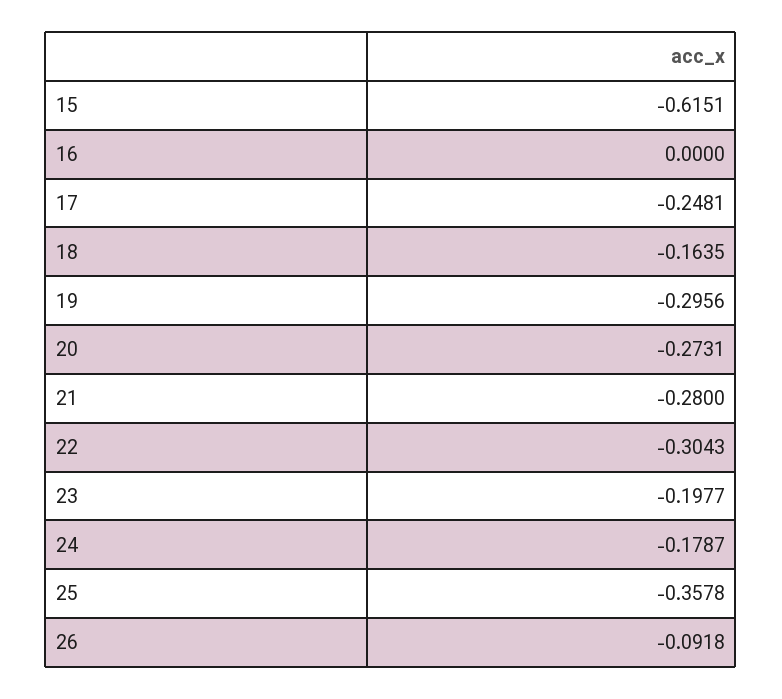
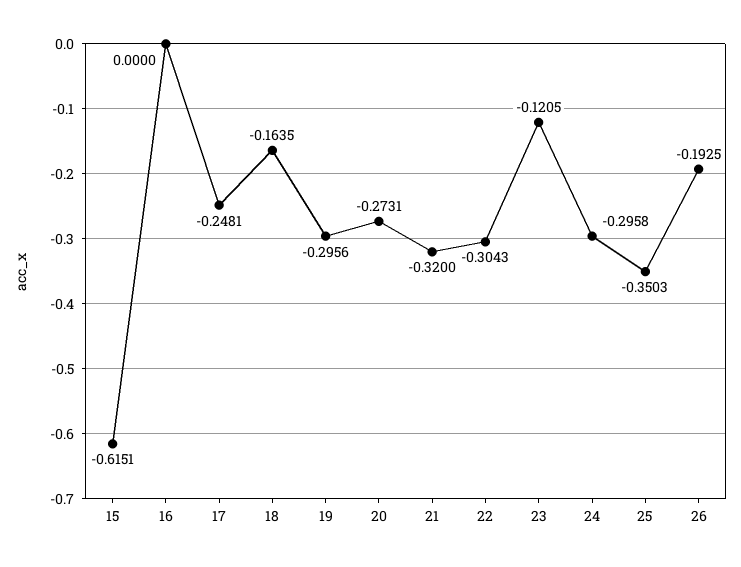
  {
    "15": -0.6151,
    "16": 0,
    "17": -0.2481,
    "18": -0.1635,
    "19": -0.2956,
    "20": -0.2731,
-   "21": -0.28,
+   "21": -0.32,
    "22": -0.3043,
-   "23": -0.1977,
+   "23": -0.1205,
-   "24": -0.1787,
+   "24": -0.2958,
-   "25": -0.3578,
+   "25": -0.3503,
-   "26": -0.0918
+   "26": -0.1925
  }

